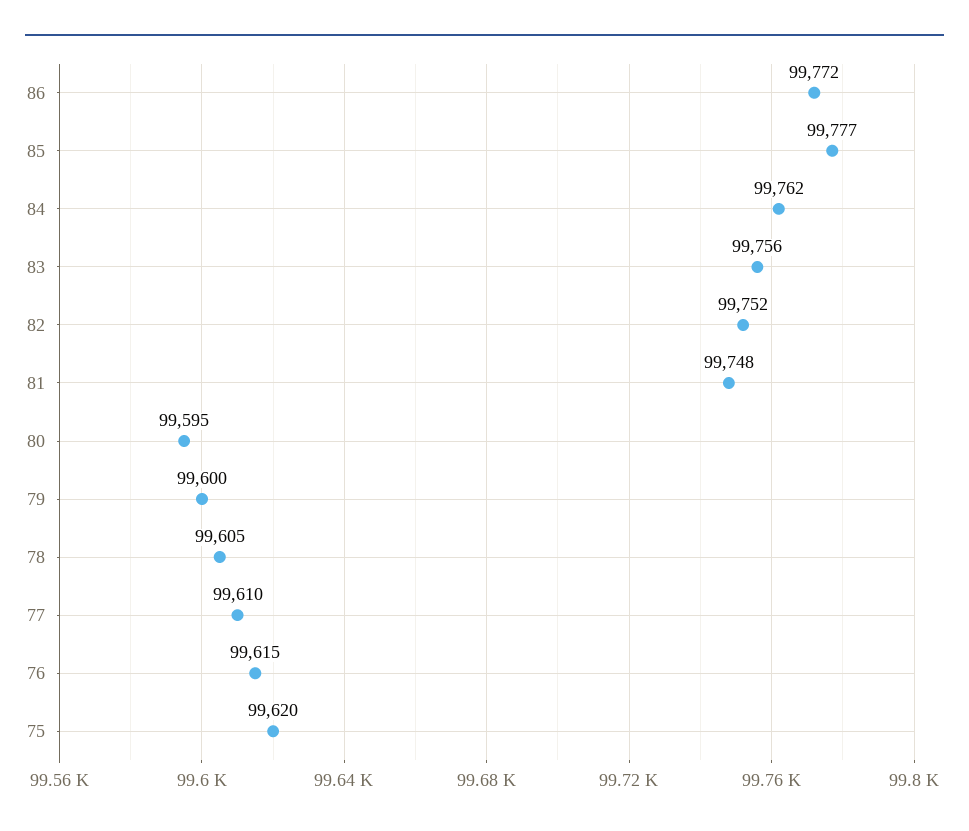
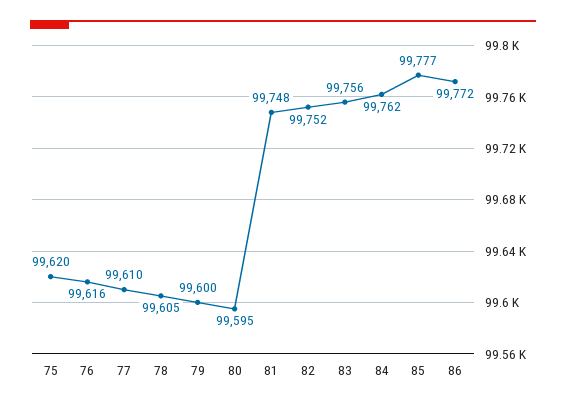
  {
    "86": 99772,
    "85": 99777,
    "84": 99762,
    "83": 99756,
    "82": 99752,
    "81": 99748,
    "80": 99595,
    "79": 99600,
    "78": 99605,
    "77": 99610,
-   "76": 99615,
+   "76": 99616,
    "75": 99620
  }

